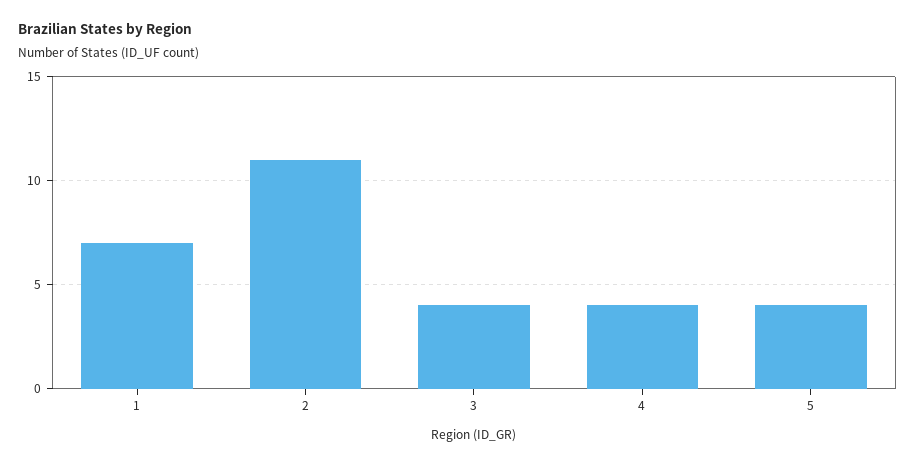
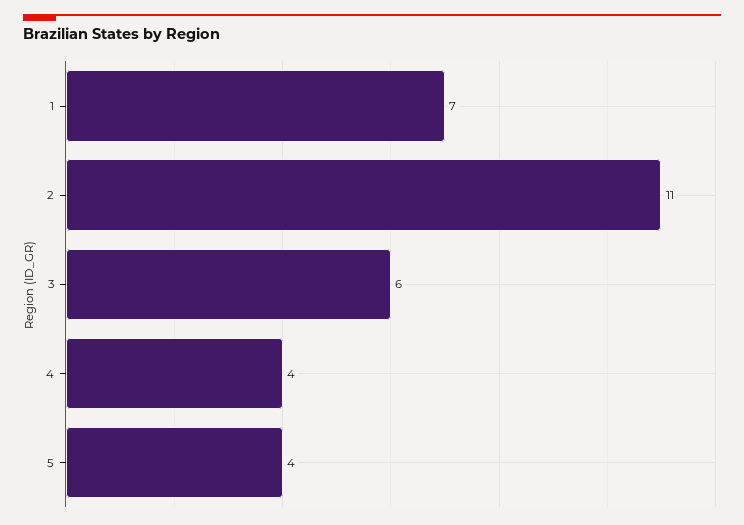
  {
    "1": 7,
    "2": 11,
-   "3": 4,
+   "3": 6,
    "4": 4,
    "5": 4
  }

